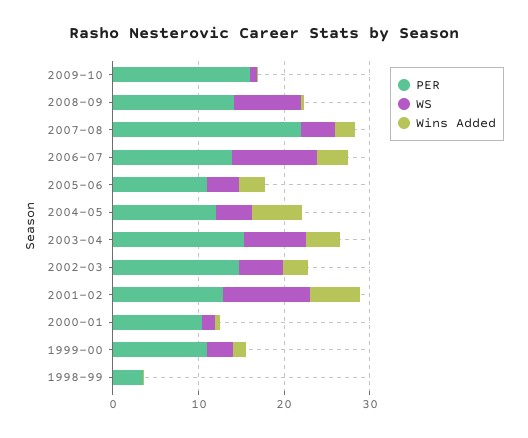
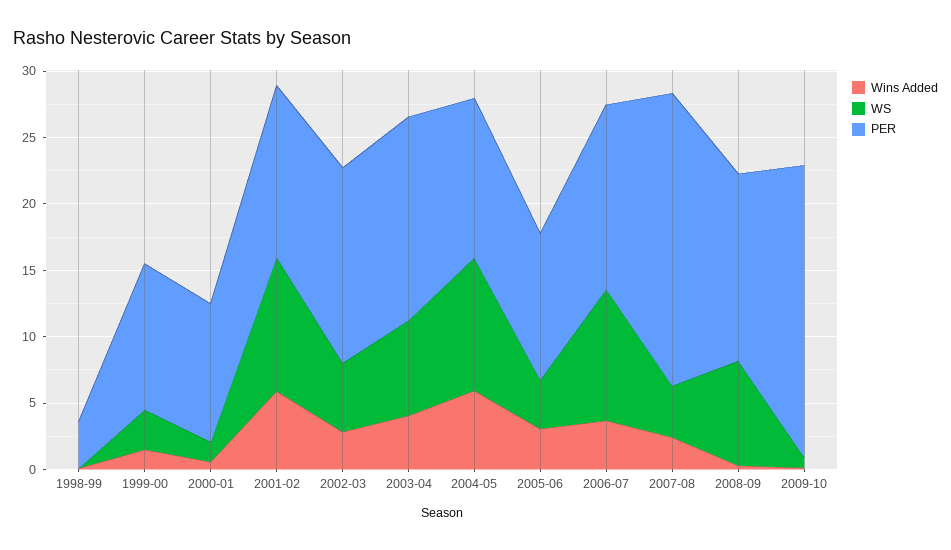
  {
    "PER": {
-     "2009-10": 16,
+     "2009-10": 22,
      "2008-09": 14,
      "2007-08": 22,
      "2006-07": 14,
      "2005-06": 11,
      "2004-05": 12,
      "2003-04": 15,
      "2002-03": 15,
      "2001-02": 13,
      "2000-01": 10,
      "1999-00": 11,
      "1998-99": 4
    },
    "WS": {
      "2009-10": 1,
      "2008-09": 8,
      "2007-08": 4,
      "2006-07": 10,
      "2005-06": 4,
-     "2004-05": 4,
+     "2004-05": 10,
      "2003-04": 7,
      "2002-03": 5,
      "2001-02": 10,
      "2000-01": 2,
      "1999-00": 3,
      "1998-99": 0
    },
    "Wins Added": {
      "2009-10": 0,
      "2008-09": 0,
      "2007-08": 2,
      "2006-07": 4,
      "2005-06": 3,
      "2004-05": 6,
      "2003-04": 4,
      "2002-03": 3,
      "2001-02": 6,
      "2000-01": 1,
      "1999-00": 1,
      "1998-99": 0
    }
  }

